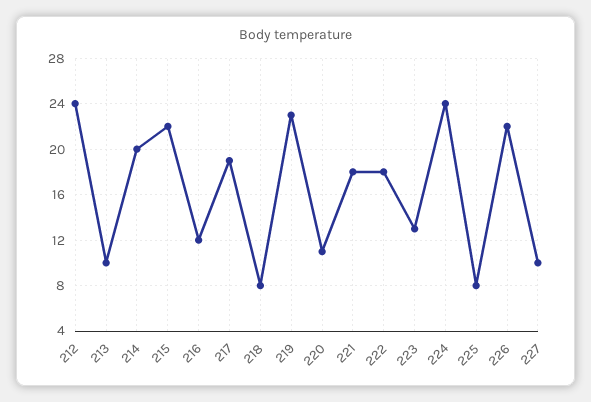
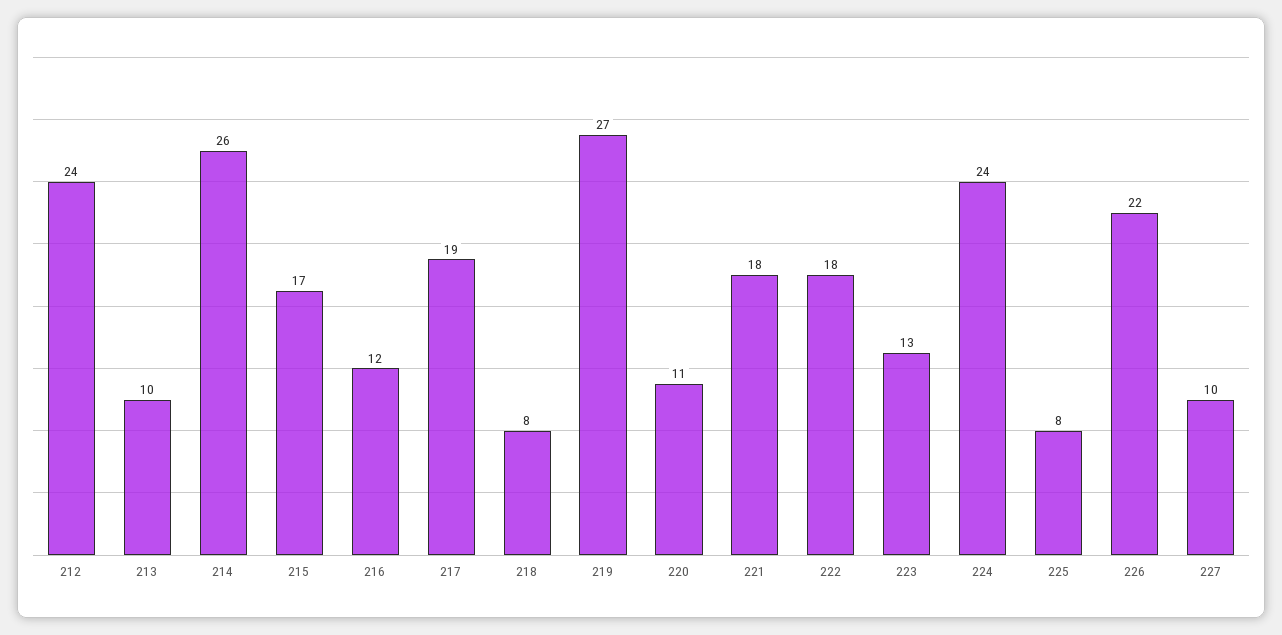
  {
    "212": 24,
    "213": 10,
-   "214": 20,
+   "214": 26,
-   "215": 22,
+   "215": 17,
    "216": 12,
    "217": 19,
    "218": 8,
-   "219": 23,
+   "219": 27,
    "220": 11,
    "221": 18,
    "222": 18,
    "223": 13,
    "224": 24,
    "225": 8,
    "226": 22,
    "227": 10
  }

